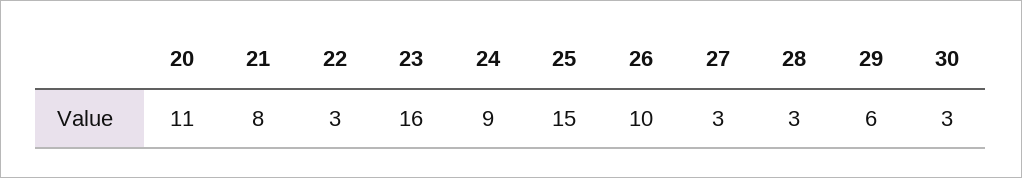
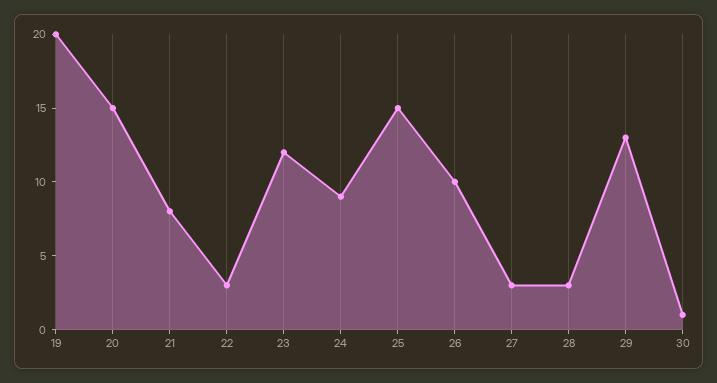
  {
-   "20": 11,
+   "20": 15,
    "21": 8,
    "22": 3,
-   "23": 16,
+   "23": 12,
    "24": 9,
    "25": 15,
    "26": 10,
    "27": 3,
    "28": 3,
-   "29": 6,
+   "29": 13,
-   "30": 3
+   "30": 1,
+   "19": 20
  }

